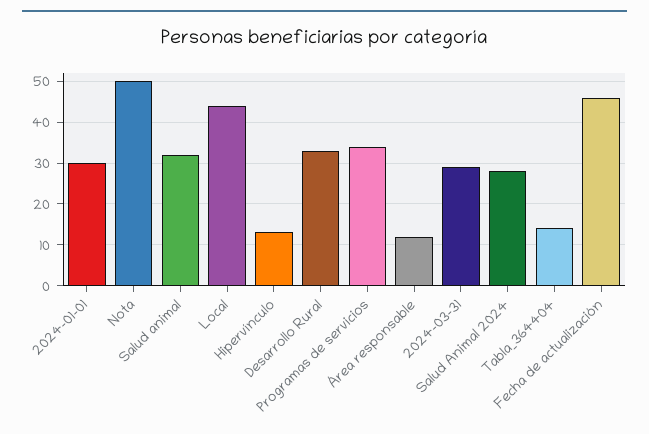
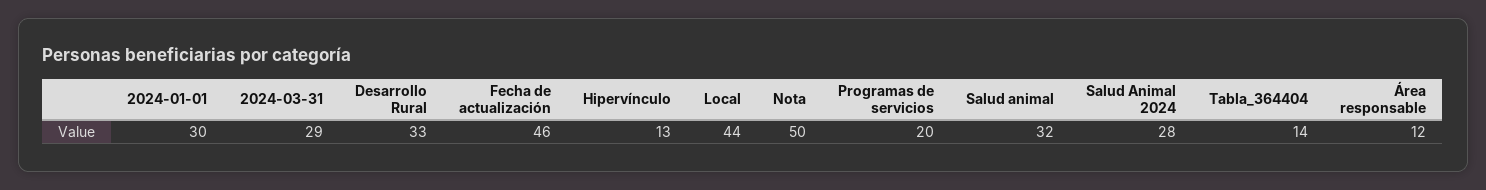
  {
    "2024-01-01": 30,
    "Nota": 50,
    "Salud animal": 32,
    "Local": 44,
    "Hipervínculo": 13,
    "Desarrollo Rural": 33,
-   "Programas de servicios": 35,
+   "Programas de servicios": 20,
    "Área responsable": 12,
    "2024-03-31": 29,
    "Salud Animal 2024": 28,
    "Tabla_364404": 14,
    "Fecha de actualización": 46
  }

